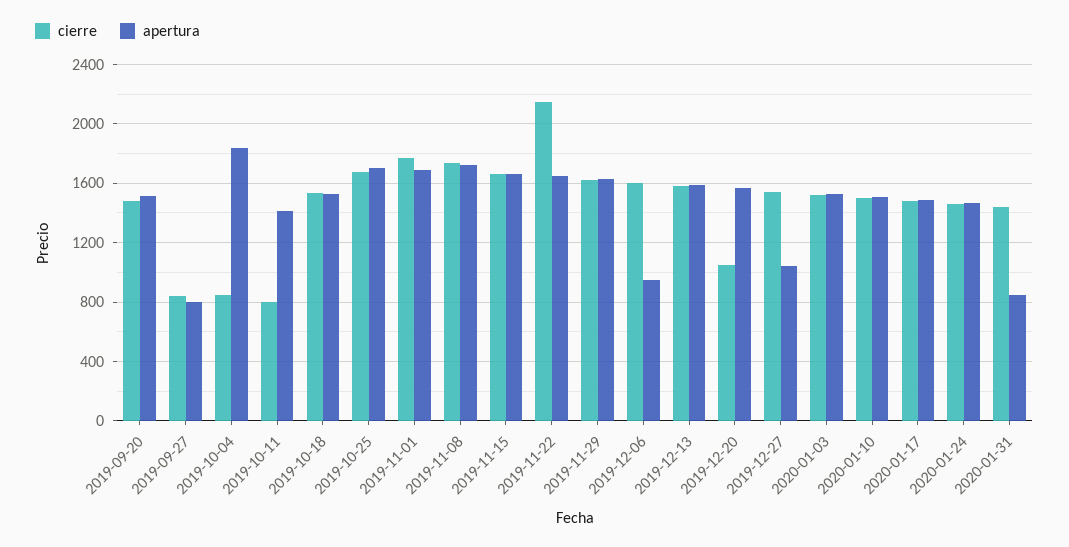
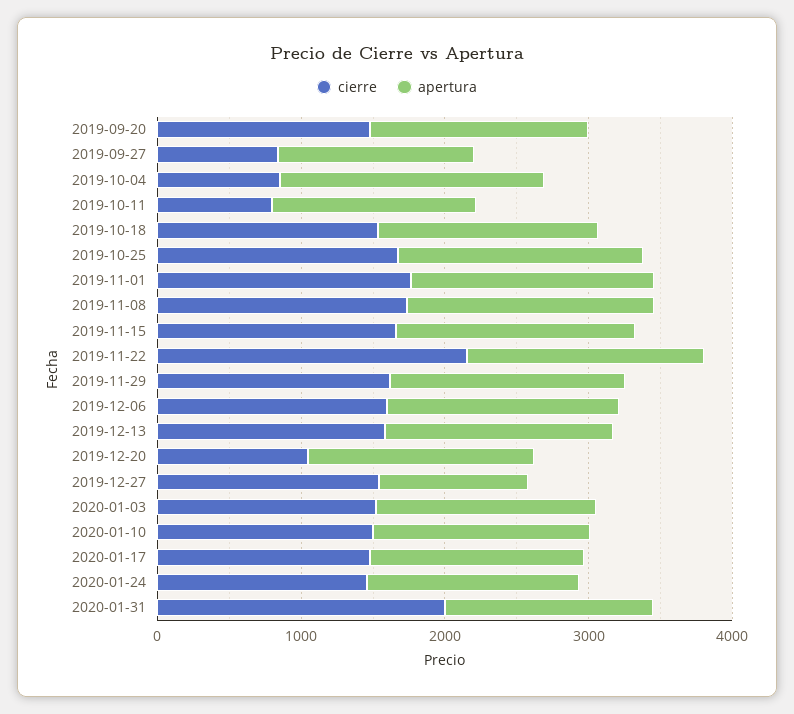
  {
    "cierre": {
      "2019-09-20": 1500,
      "2019-09-27": 850,
      "2019-10-04": 850,
      "2019-10-11": 800,
      "2019-10-18": 1550,
      "2019-10-25": 1700,
      "2019-11-01": 1750,
      "2019-11-08": 1750,
      "2019-11-15": 1650,
      "2019-11-22": 2150,
      "2019-11-29": 1600,
      "2019-12-06": 1600,
      "2019-12-13": 1600,
      "2019-12-20": 1050,
      "2019-12-27": 1550,
      "2020-01-03": 1500,
      "2020-01-10": 1500,
      "2020-01-17": 1500,
      "2020-01-24": 1450,
-     "2020-01-31": 1450
+     "2020-01-31": 2000
    },
    "apertura": {
      "2019-09-20": 1500,
-     "2019-09-27": 800,
+     "2019-09-27": 1400,
      "2019-10-04": 1850,
      "2019-10-11": 1400,
      "2019-10-18": 1550,
      "2019-10-25": 1700,
      "2019-11-01": 1700,
      "2019-11-08": 1700,
      "2019-11-15": 1650,
      "2019-11-22": 1650,
      "2019-11-29": 1650,
-     "2019-12-06": 950,
+     "2019-12-06": 1600,
      "2019-12-13": 1600,
      "2019-12-20": 1550,
      "2019-12-27": 1050,
      "2020-01-03": 1550,
      "2020-01-10": 1500,
      "2020-01-17": 1500,
      "2020-01-24": 1450,
-     "2020-01-31": 850
+     "2020-01-31": 1400
    }
  }

